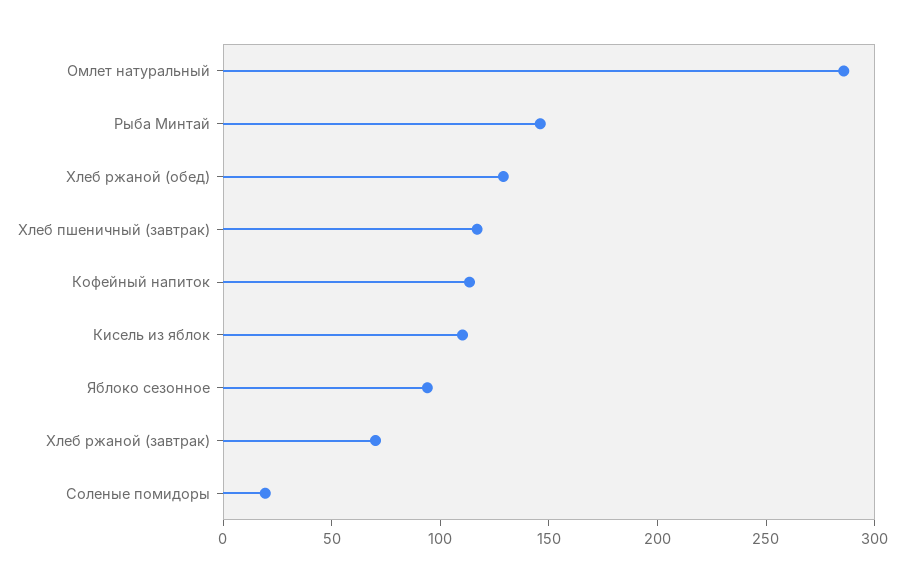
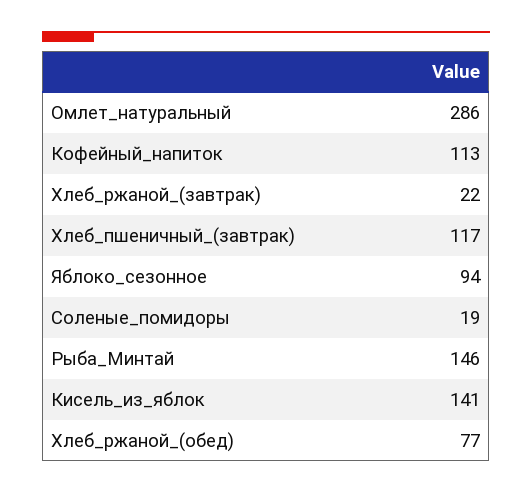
  {
    "Омлет натуральный": 286,
    "Рыба Минтай": 146,
-   "Хлеб ржаной (обед)": 130,
+   "Хлеб ржаной (обед)": 77,
    "Хлеб пшеничный (завтрак)": 117,
    "Кофейный напиток": 113,
-   "Кисель из яблок": 110,
+   "Кисель из яблок": 141,
    "Яблоко сезонное": 94,
-   "Хлеб ржаной (завтрак)": 70,
+   "Хлеб ржаной (завтрак)": 22,
    "Соленые помидоры": 19
  }

